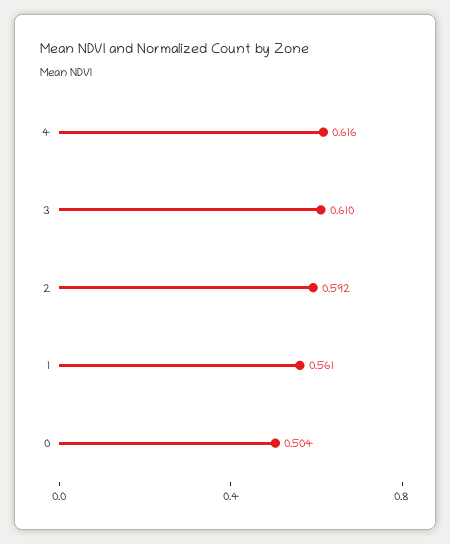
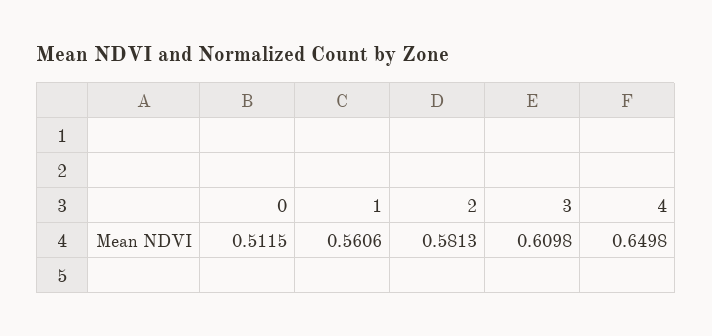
  {
-   "4": 0.616,
+   "4": 0.6498,
    "3": 0.6098,
-   "2": 0.592,
+   "2": 0.5813,
    "1": 0.5606,
-   "0": 0.504
+   "0": 0.5115
  }

